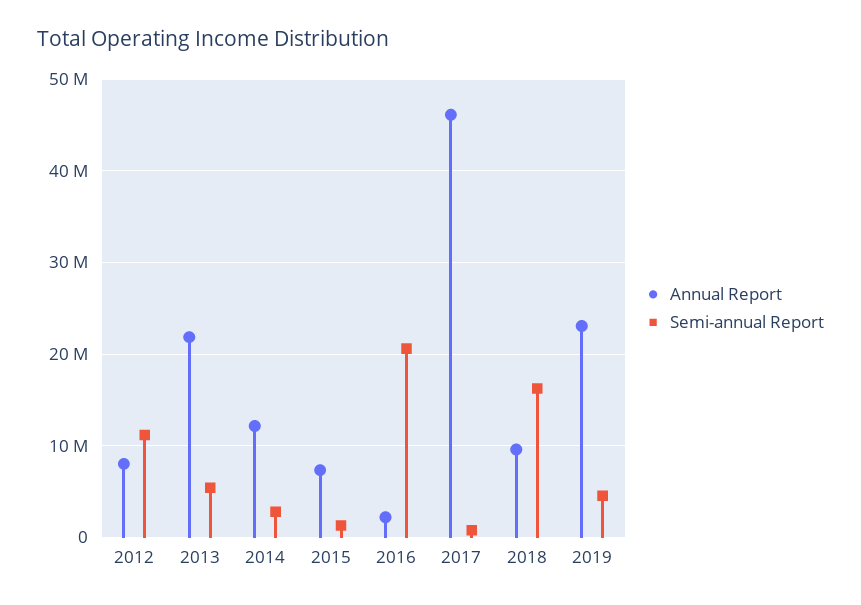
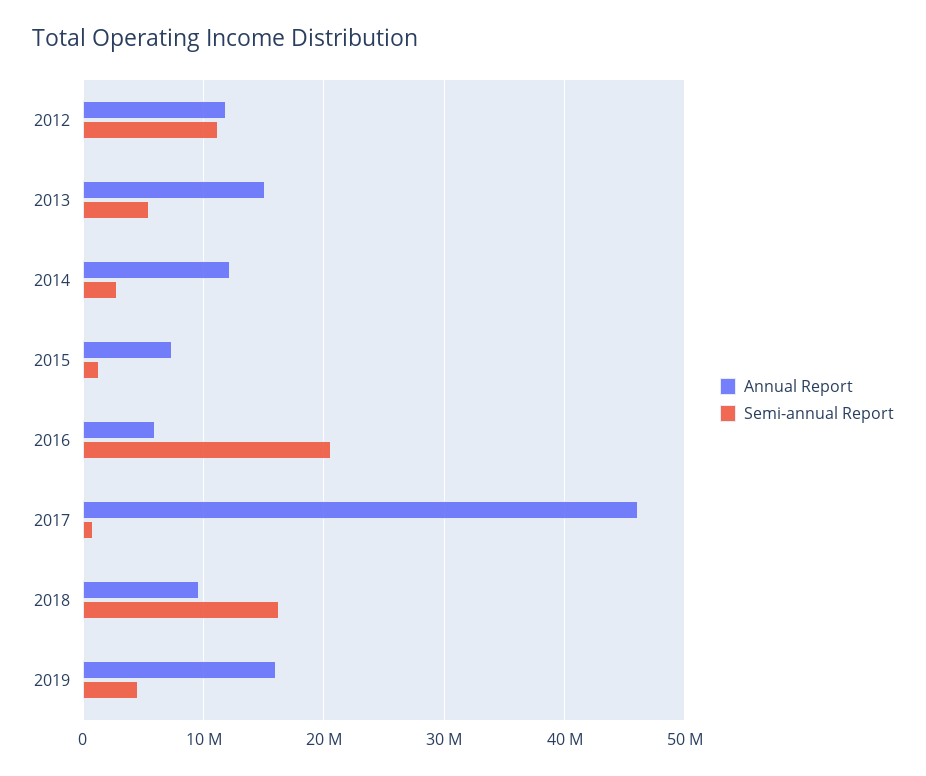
  {
    "Annual Report": {
-     "2012": 8000000,
+     "2012": 12000000,
-     "2013": 22000000,
+     "2013": 15000000,
      "2014": 12000000,
      "2015": 7000000,
-     "2016": 2000000,
+     "2016": 6000000,
      "2017": 46000000,
      "2018": 10000000,
-     "2019": 23000000
+     "2019": 16000000
    },
    "Semi-annual Report": {
      "2012": 11000000,
      "2013": 5000000,
      "2014": 3000000,
      "2015": 1000000,
      "2016": 21000000,
      "2017": 1000000,
      "2018": 16000000,
      "2019": 5000000
    }
  }

